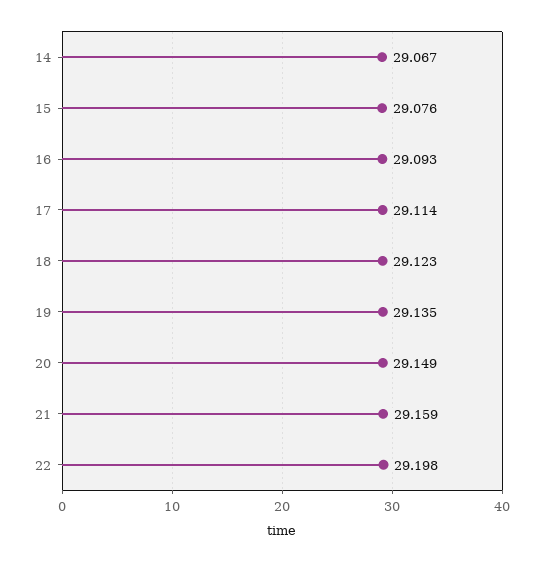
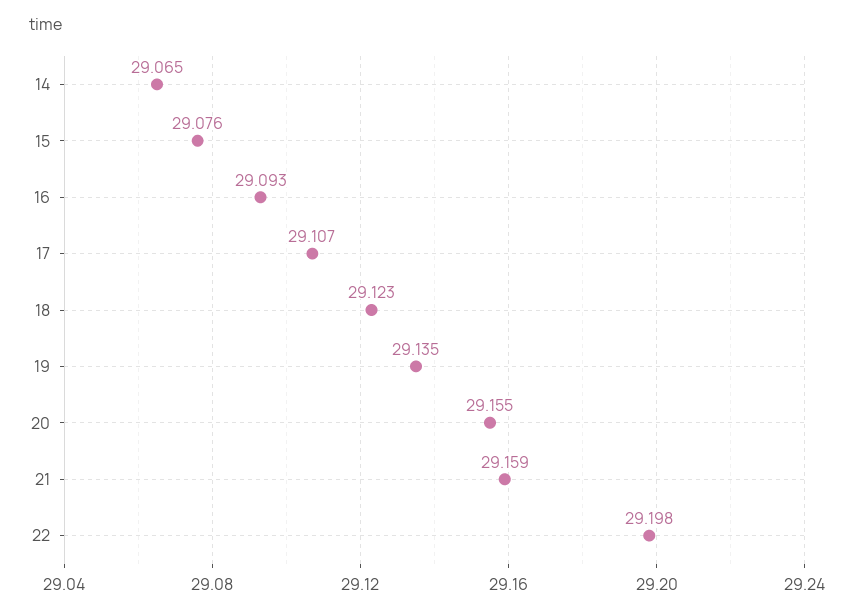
  {
-   "14": 29.067,
+   "14": 29.065,
    "15": 29.076,
    "16": 29.093,
-   "17": 29.114,
+   "17": 29.107,
    "18": 29.123,
    "19": 29.135,
-   "20": 29.149,
+   "20": 29.155,
    "21": 29.159,
    "22": 29.198
  }

